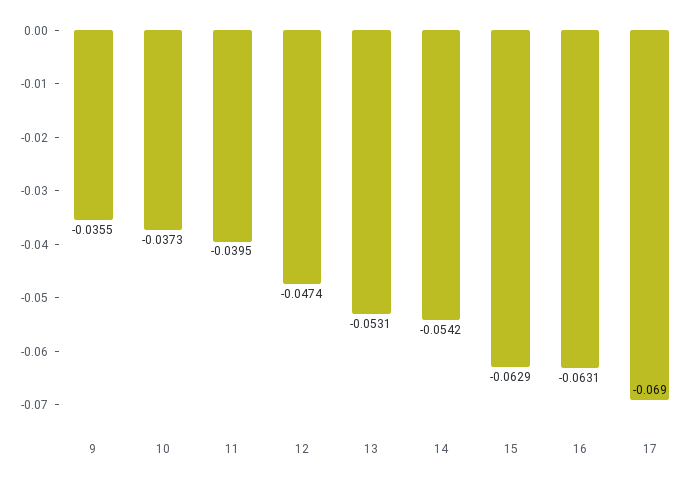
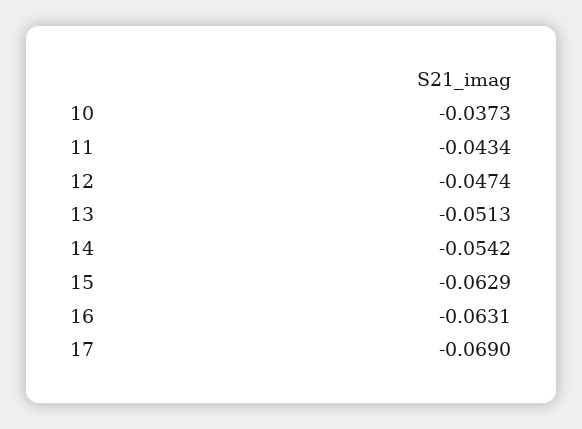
  {
-   "9": -0.0355,
    "10": -0.0373,
-   "11": -0.0395,
+   "11": -0.0434,
    "12": -0.0474,
-   "13": -0.0531,
+   "13": -0.0513,
    "14": -0.0542,
    "15": -0.0629,
    "16": -0.0631,
    "17": -0.069
  }

